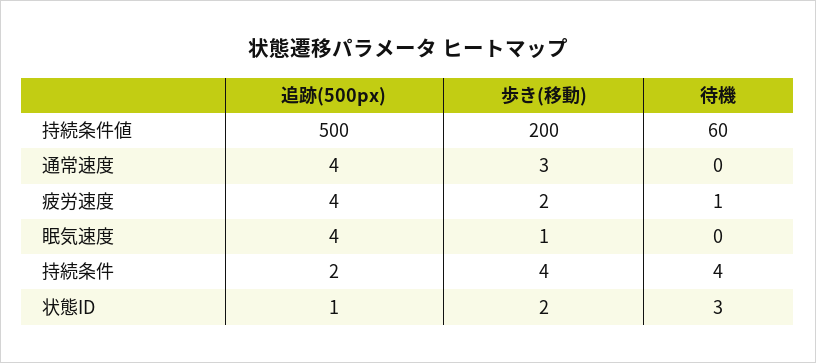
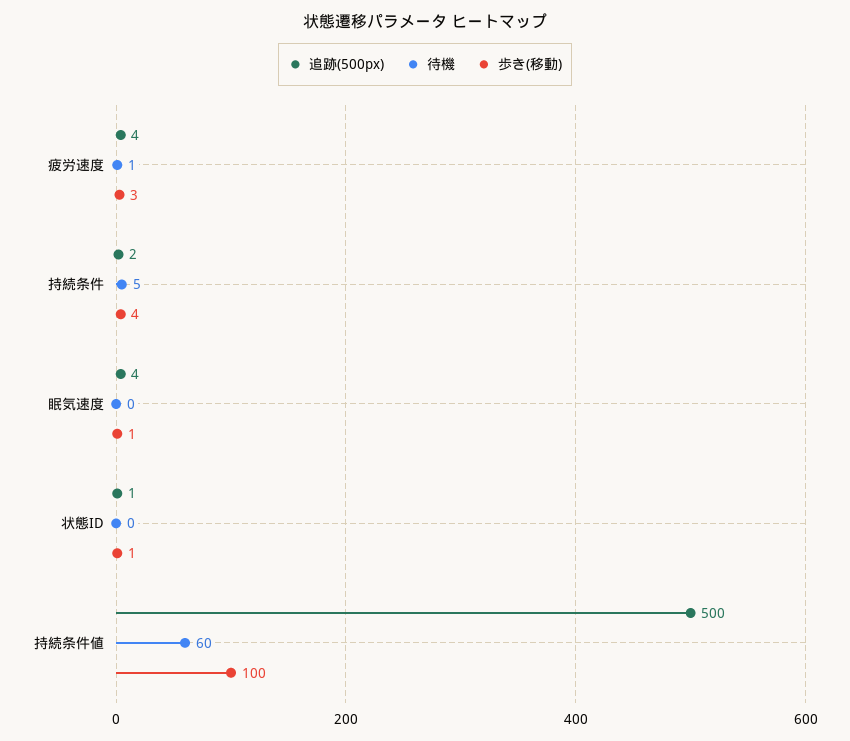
  {
    "追跡(500px)": {
      "持続条件値": 500,
-     "通常速度": 4,
      "疲労速度": 4,
      "眠気速度": 4,
      "持続条件": 2,
      "状態ID": 1
    },
    "歩き(移動)": {
-     "持続条件値": 200,
+     "持続条件値": 100,
-     "通常速度": 3,
-     "疲労速度": 2,
+     "疲労速度": 3,
      "眠気速度": 1,
      "持続条件": 4,
-     "状態ID": 2
+     "状態ID": 1
    },
    "待機": {
      "持続条件値": 60,
-     "通常速度": 0,
      "疲労速度": 1,
      "眠気速度": 0,
-     "持続条件": 4,
+     "持続条件": 5,
-     "状態ID": 3
+     "状態ID": 0
    }
  }

